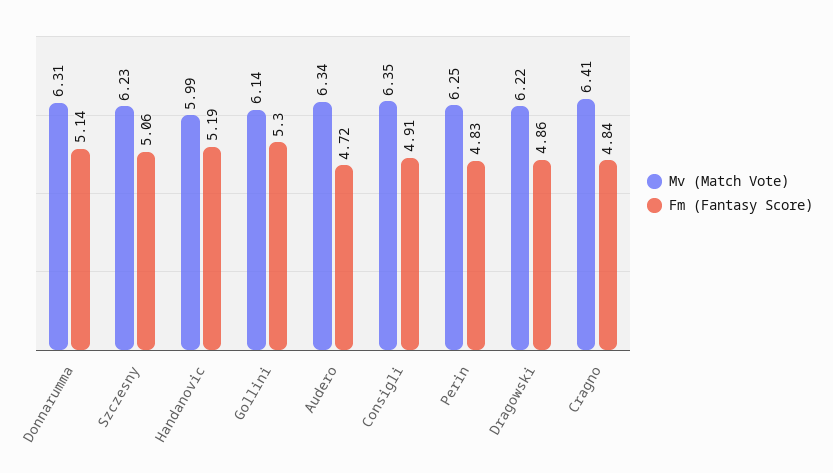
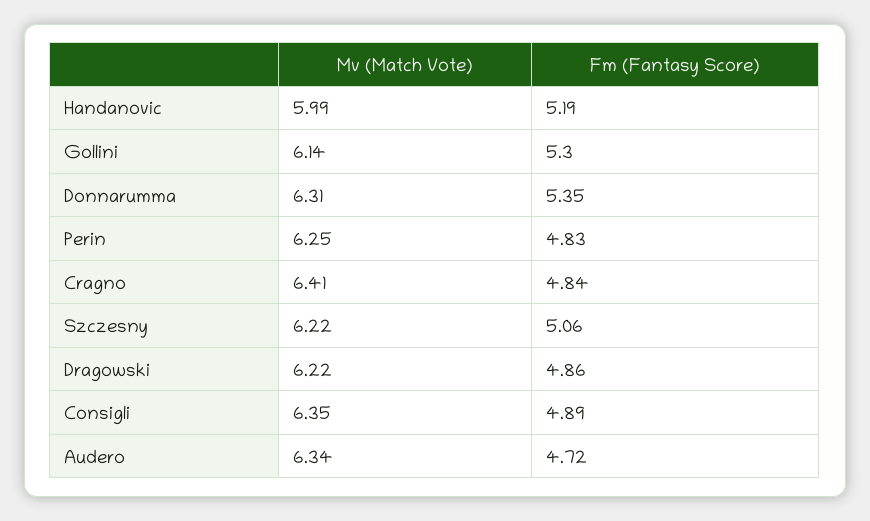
  {
    "Mv (Match Vote)": {
      "Donnarumma": 6.31,
-     "Szczesny": 6.23,
+     "Szczesny": 6.22,
      "Handanovic": 5.99,
      "Gollini": 6.14,
      "Audero": 6.34,
      "Consigli": 6.35,
      "Perin": 6.25,
      "Dragowski": 6.22,
      "Cragno": 6.41
    },
    "Fm (Fantasy Score)": {
-     "Donnarumma": 5.14,
+     "Donnarumma": 5.35,
      "Szczesny": 5.06,
      "Handanovic": 5.19,
      "Gollini": 5.3,
      "Audero": 4.72,
-     "Consigli": 4.91,
+     "Consigli": 4.89,
      "Perin": 4.83,
      "Dragowski": 4.86,
      "Cragno": 4.84
    }
  }

